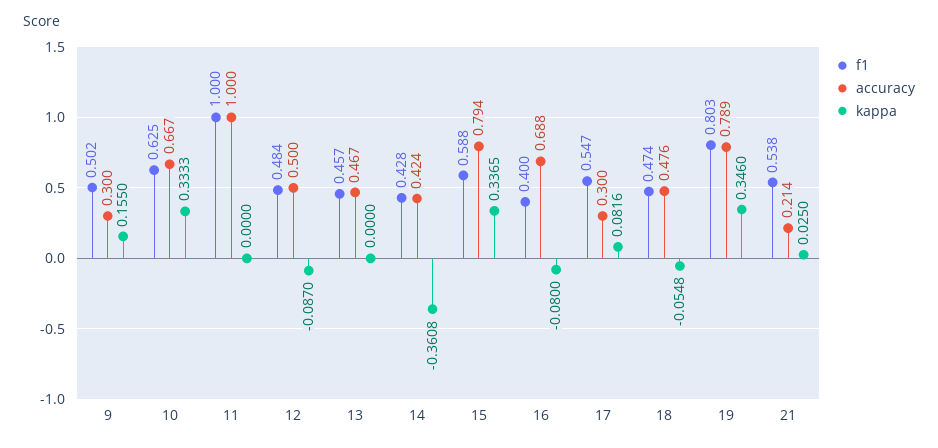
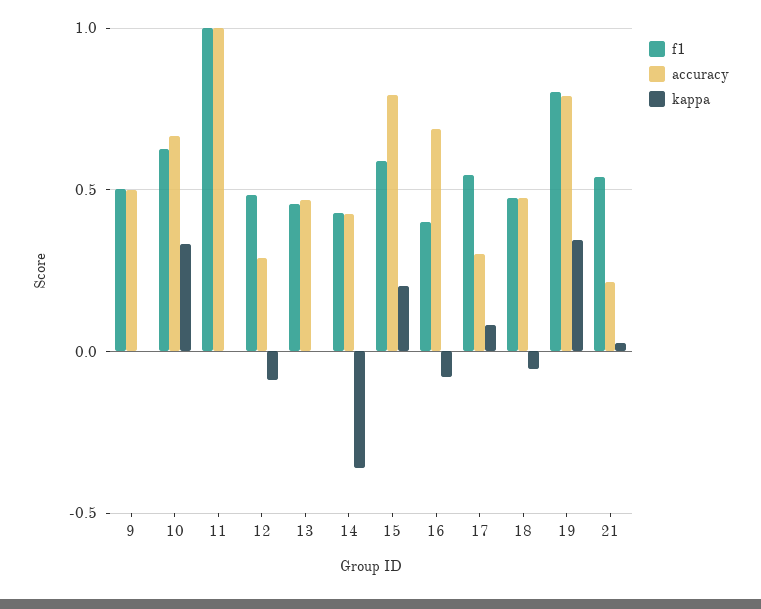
  {
    "f1": {
      "9": 0.502,
      "10": 0.625,
      "11": 1,
      "12": 0.484,
      "13": 0.457,
      "14": 0.428,
      "15": 0.588,
      "16": 0.4,
      "17": 0.547,
      "18": 0.474,
      "19": 0.803,
      "21": 0.538
    },
    "accuracy": {
-     "9": 0.3,
+     "9": 0.5,
      "10": 0.667,
      "11": 1,
-     "12": 0.5,
+     "12": 0.3,
      "13": 0.467,
      "14": 0.424,
      "15": 0.794,
      "16": 0.688,
      "17": 0.3,
      "18": 0.476,
      "19": 0.789,
      "21": 0.214
    },
    "kappa": {
-     "9": 0.155,
+     "9": 0,
      "10": 0.3333,
      "11": 0,
      "12": -0.087,
      "13": 0,
      "14": -0.3608,
-     "15": 0.3365,
+     "15": 0.2,
      "16": -0.08,
      "17": 0.0816,
      "18": -0.0548,
      "19": 0.346,
      "21": 0.025
    }
  }

